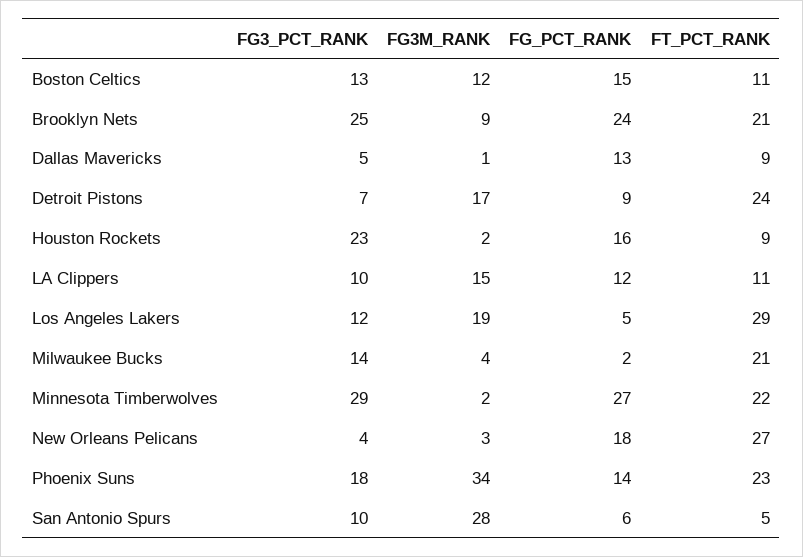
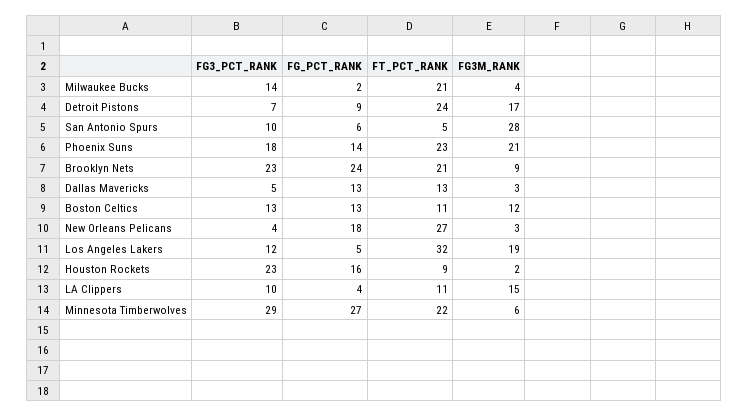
  {
    "FG3_PCT_RANK": {
      "Boston Celtics": 13,
-     "Brooklyn Nets": 25,
+     "Brooklyn Nets": 23,
      "Dallas Mavericks": 5,
      "Detroit Pistons": 7,
      "Houston Rockets": 23,
      "LA Clippers": 10,
      "Los Angeles Lakers": 12,
      "Milwaukee Bucks": 14,
      "Minnesota Timberwolves": 29,
      "New Orleans Pelicans": 4,
      "Phoenix Suns": 18,
      "San Antonio Spurs": 10
    },
    "FG3M_RANK": {
      "Boston Celtics": 12,
      "Brooklyn Nets": 9,
-     "Dallas Mavericks": 1,
+     "Dallas Mavericks": 3,
      "Detroit Pistons": 17,
      "Houston Rockets": 2,
      "LA Clippers": 15,
      "Los Angeles Lakers": 19,
      "Milwaukee Bucks": 4,
-     "Minnesota Timberwolves": 2,
+     "Minnesota Timberwolves": 6,
      "New Orleans Pelicans": 3,
-     "Phoenix Suns": 34,
+     "Phoenix Suns": 21,
      "San Antonio Spurs": 28
    },
    "FG_PCT_RANK": {
-     "Boston Celtics": 15,
+     "Boston Celtics": 13,
      "Brooklyn Nets": 24,
      "Dallas Mavericks": 13,
      "Detroit Pistons": 9,
      "Houston Rockets": 16,
-     "LA Clippers": 12,
+     "LA Clippers": 4,
      "Los Angeles Lakers": 5,
      "Milwaukee Bucks": 2,
      "Minnesota Timberwolves": 27,
      "New Orleans Pelicans": 18,
      "Phoenix Suns": 14,
      "San Antonio Spurs": 6
    },
    "FT_PCT_RANK": {
      "Boston Celtics": 11,
      "Brooklyn Nets": 21,
-     "Dallas Mavericks": 9,
+     "Dallas Mavericks": 13,
      "Detroit Pistons": 24,
      "Houston Rockets": 9,
      "LA Clippers": 11,
-     "Los Angeles Lakers": 29,
+     "Los Angeles Lakers": 32,
      "Milwaukee Bucks": 21,
      "Minnesota Timberwolves": 22,
      "New Orleans Pelicans": 27,
      "Phoenix Suns": 23,
      "San Antonio Spurs": 5
    }
  }

